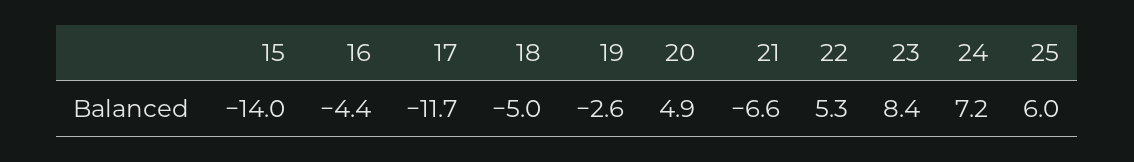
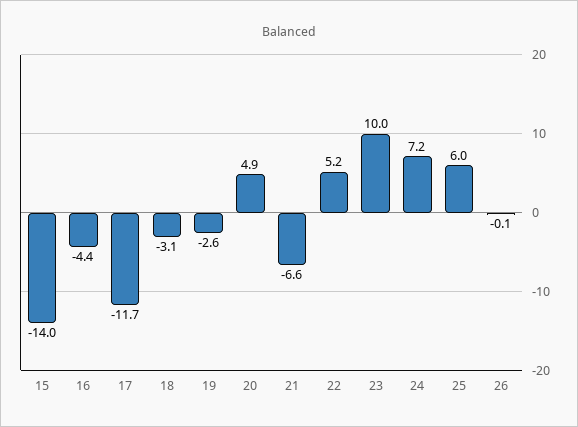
  {
    "15": -14,
    "16": -4.4,
    "17": -11.7,
-   "18": -5,
+   "18": -3.1,
    "19": -2.6,
    "20": 4.9,
    "21": -6.6,
-   "22": 5.3,
+   "22": 5.2,
-   "23": 8.4,
+   "23": 10,
    "24": 7.2,
-   "25": 6
+   "25": 6,
+   "26": -0.1
  }

